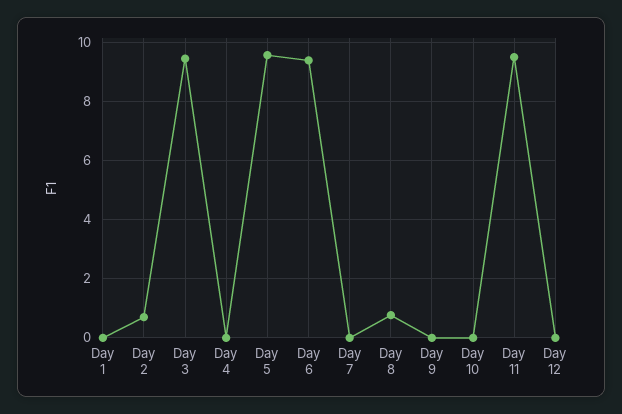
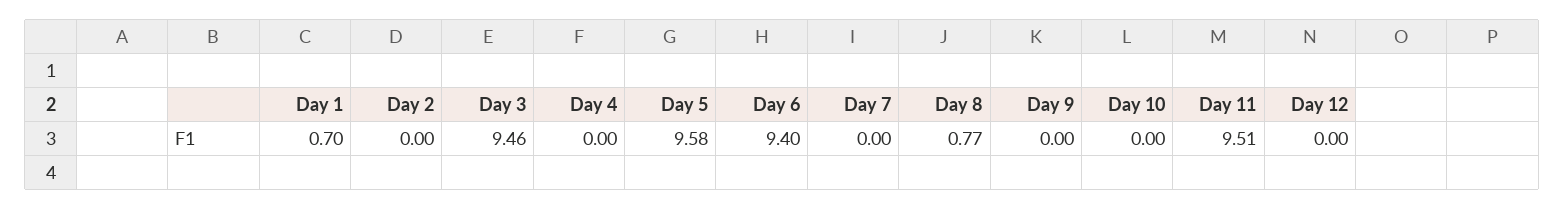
  {
-   "Day 1": 0,
+   "Day 1": 0.7,
-   "Day 2": 0.75,
+   "Day 2": 0,
    "Day 3": 9.46,
    "Day 4": 0,
    "Day 5": 9.58,
    "Day 6": 9.4,
    "Day 7": 0,
    "Day 8": 0.77,
    "Day 9": 0,
    "Day 10": 0,
    "Day 11": 9.51,
    "Day 12": 0
  }

